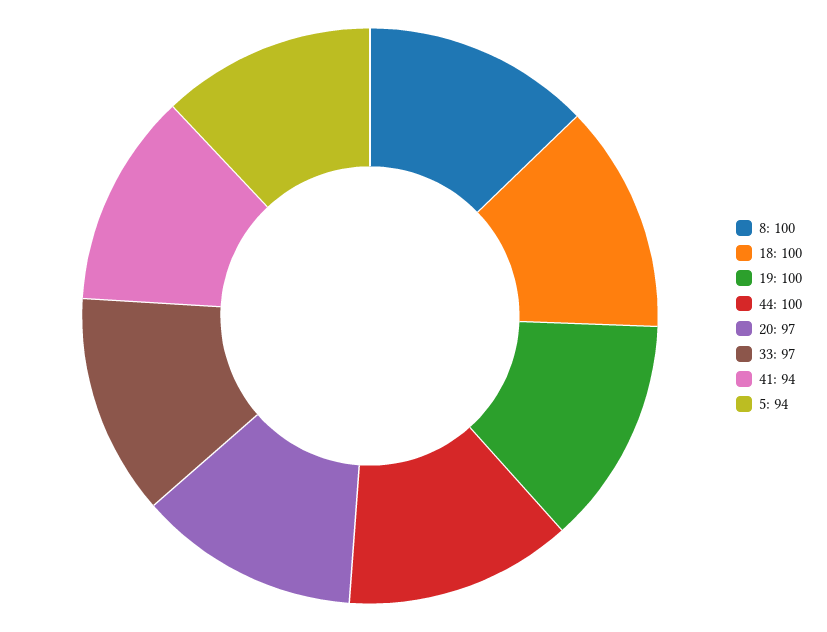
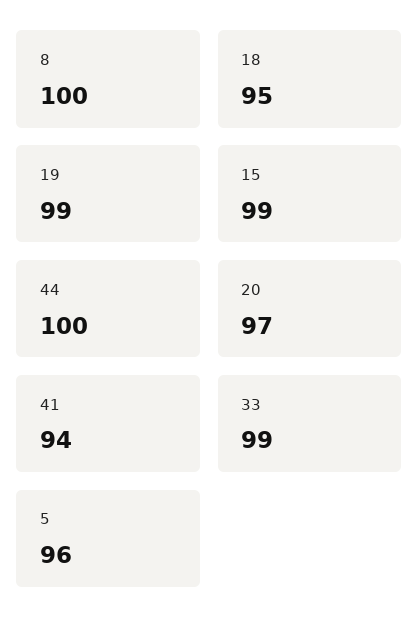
  {
    "8": 100,
-   "18": 100,
+   "18": 95,
-   "19": 100,
+   "19": 99,
    "44": 100,
    "20": 97,
-   "33": 97,
+   "33": 99,
    "41": 94,
-   "5": 94
+   "5": 96,
+   "15": 99
  }

